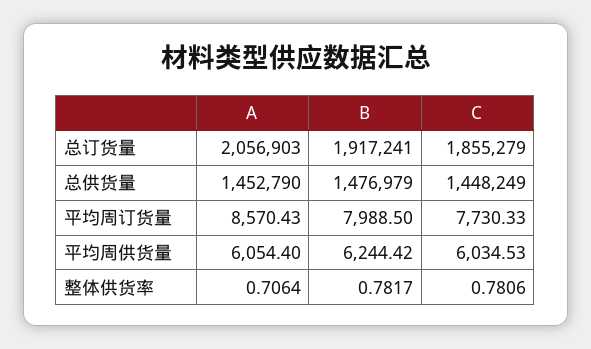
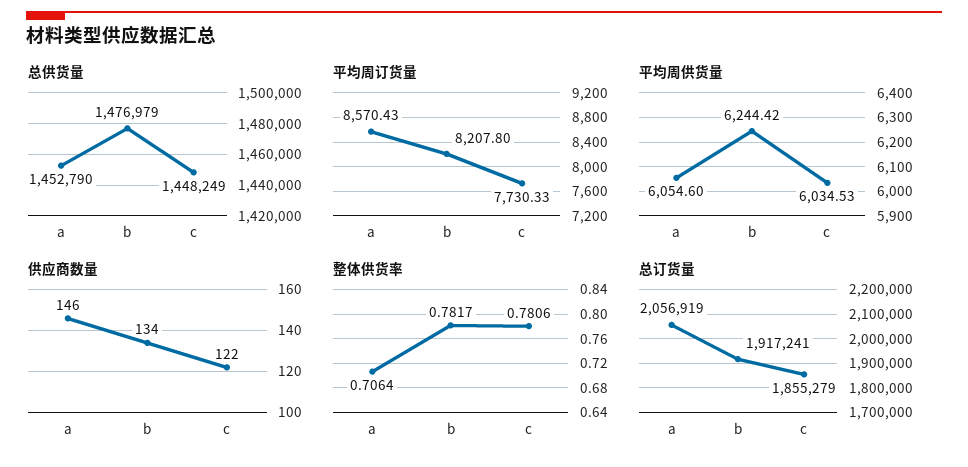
  {
    "总订货量": {
-     "A": 2056903,
+     "A": 2056919,
      "B": 1917241,
      "C": 1855279
    },
    "总供货量": {
      "A": 1452790,
      "B": 1476979,
      "C": 1448249
    },
    "平均周订货量": {
      "A": 8570.43,
-     "B": 7988.5,
+     "B": 8207.8,
      "C": 7730.33
    },
    "平均周供货量": {
-     "A": 6054.4,
+     "A": 6054.6,
      "B": 6244.42,
      "C": 6034.53
    },
    "整体供货率": {
      "A": 0.7064,
      "B": 0.7817,
      "C": 0.7806
-   }
+   },
+   "供应商数量": {
+     "A": 146,
+     "B": 134,
+     "C": 122
+   }
  }

